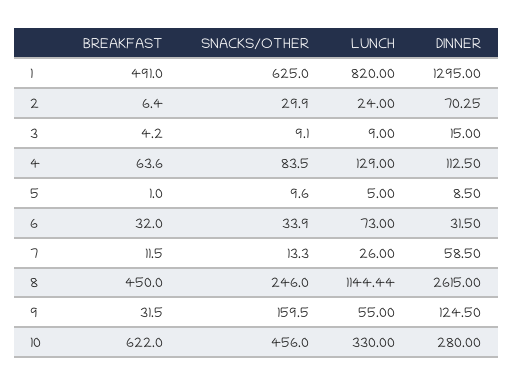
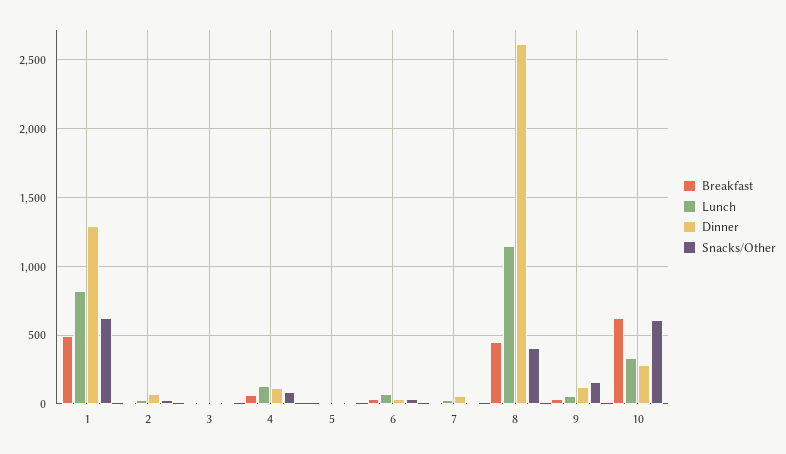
  {
    "BREAKFAST": {
      "1": 491,
      "2": 6.4,
      "3": 4.2,
      "4": 63.6,
      "5": 1,
      "6": 32,
      "7": 11.5,
      "8": 450,
      "9": 31.5,
      "10": 622
    },
    "SNACKS/OTHER": {
      "1": 625,
      "2": 29.9,
      "3": 9.1,
      "4": 83.5,
      "5": 9.6,
      "6": 33.9,
      "7": 13.3,
-     "8": 246,
+     "8": 400,
      "9": 159.5,
-     "10": 456
+     "10": 600
    },
    "LUNCH": {
      "1": 820,
      "2": 24,
      "3": 9,
      "4": 129,
      "5": 5,
      "6": 73,
      "7": 26,
      "8": 1144.44,
      "9": 55,
      "10": 330
    },
    "DINNER": {
      "1": 1295,
      "2": 70.25,
      "3": 15,
      "4": 112.5,
      "5": 8.5,
      "6": 31.5,
      "7": 58.5,
      "8": 2615,
      "9": 124.5,
      "10": 280
    }
  }

